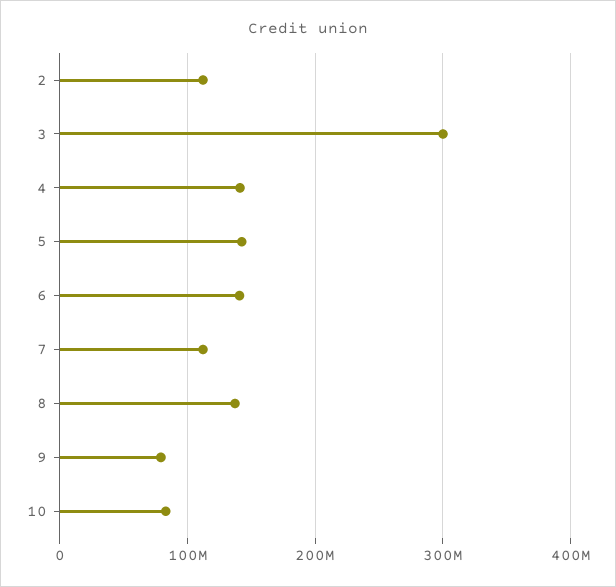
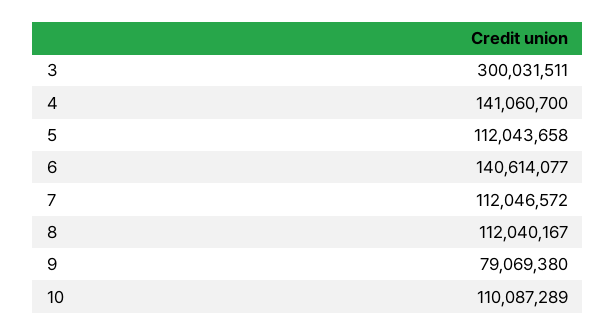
  {
-   "2": 110000000,
    "3": 300031511,
    "4": 141060700,
-   "5": 140000000,
+   "5": 112043658,
    "6": 140614077,
    "7": 112046572,
-   "8": 140000000,
+   "8": 112040167,
    "9": 79069380,
-   "10": 80000000
+   "10": 110087289
  }

